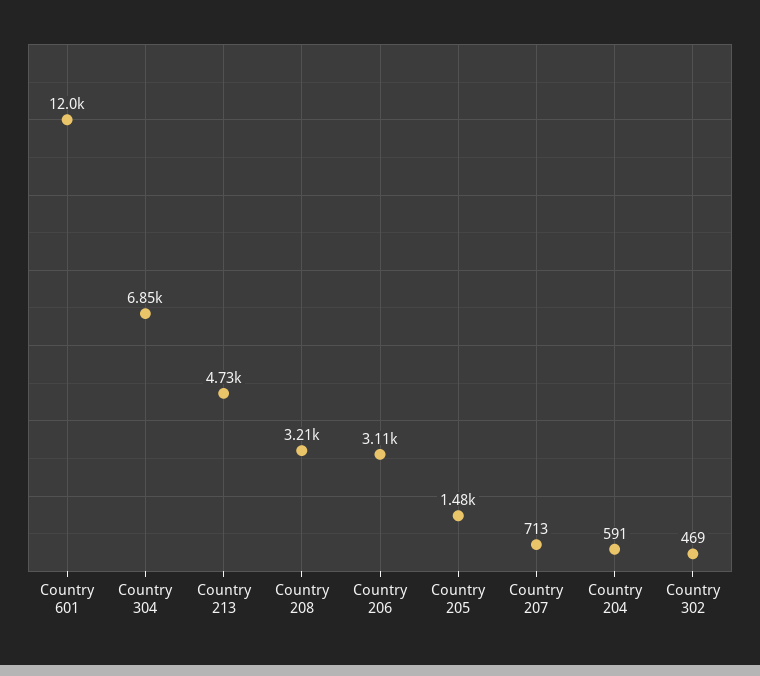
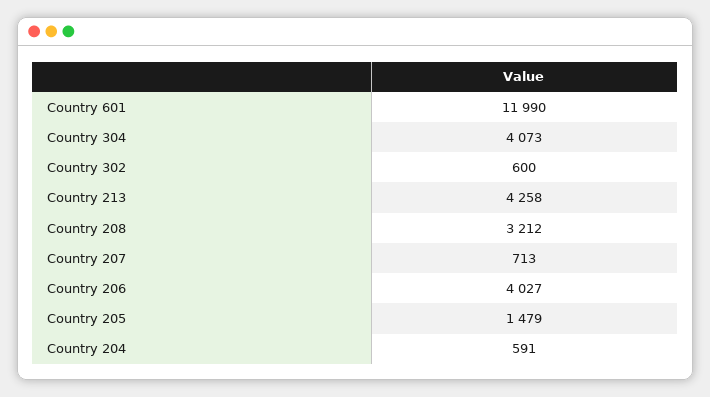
  {
    "Country 601": 11990,
-   "Country 304": 6850,
+   "Country 304": 4073,
-   "Country 213": 4730,
+   "Country 213": 4258,
    "Country 208": 3212,
-   "Country 206": 3110,
+   "Country 206": 4027,
    "Country 205": 1479,
    "Country 207": 713,
    "Country 204": 591,
-   "Country 302": 469
+   "Country 302": 600
  }

